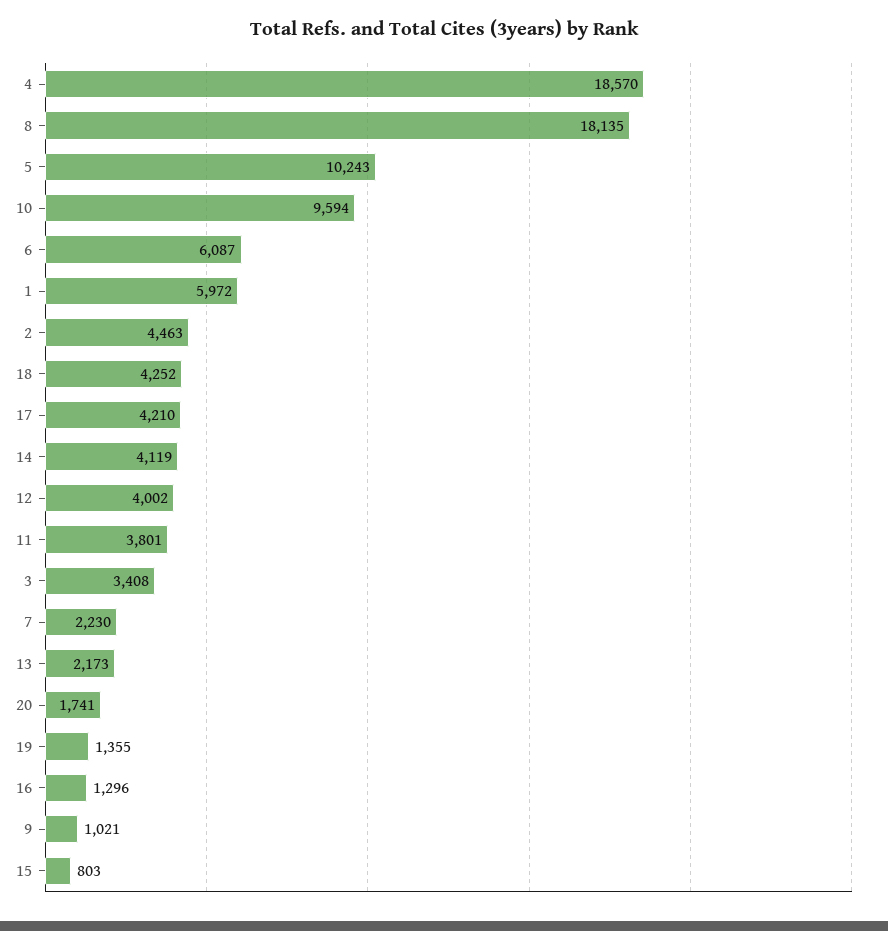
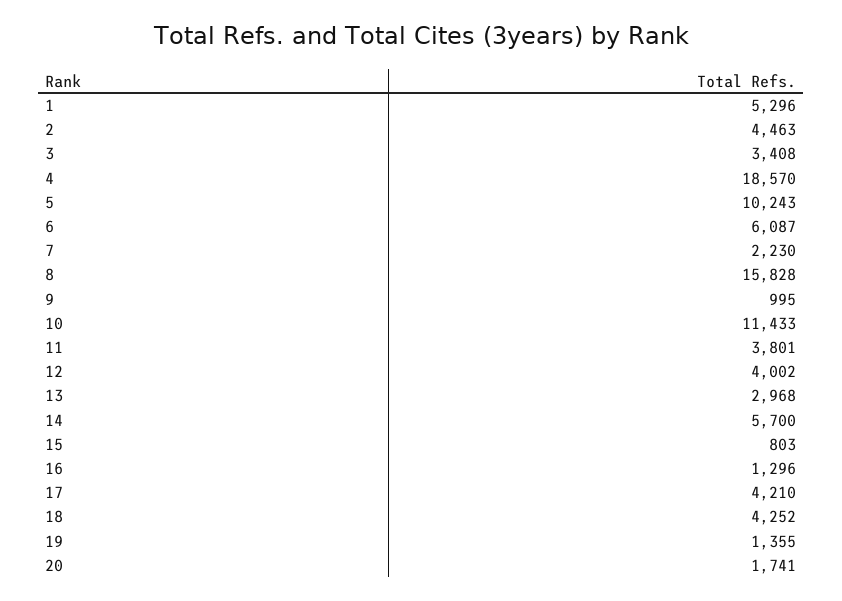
  {
    "4": 18570,
-   "8": 18135,
+   "8": 15828,
    "5": 10243,
-   "10": 9594,
+   "10": 11433,
    "6": 6087,
-   "1": 5972,
+   "1": 5296,
    "2": 4463,
    "18": 4252,
    "17": 4210,
-   "14": 4119,
+   "14": 5700,
    "12": 4002,
    "11": 3801,
    "3": 3408,
    "7": 2230,
-   "13": 2173,
+   "13": 2968,
    "20": 1741,
    "19": 1355,
    "16": 1296,
-   "9": 1021,
+   "9": 995,
    "15": 803
  }

